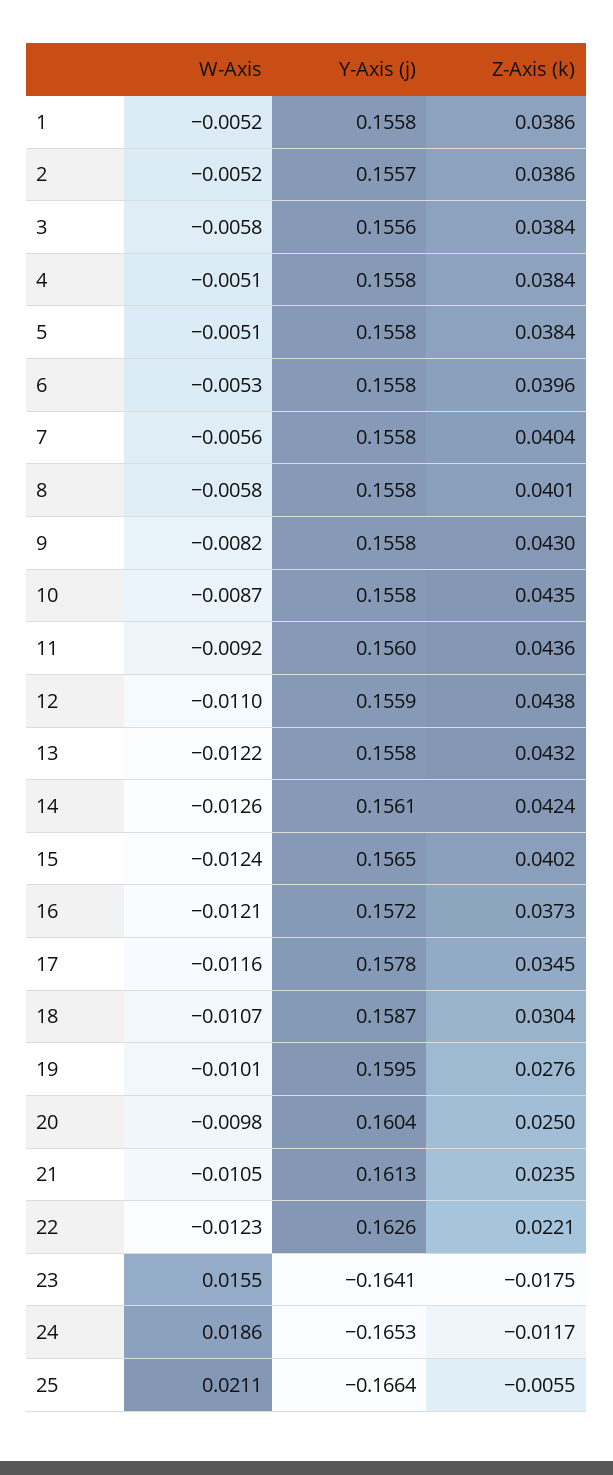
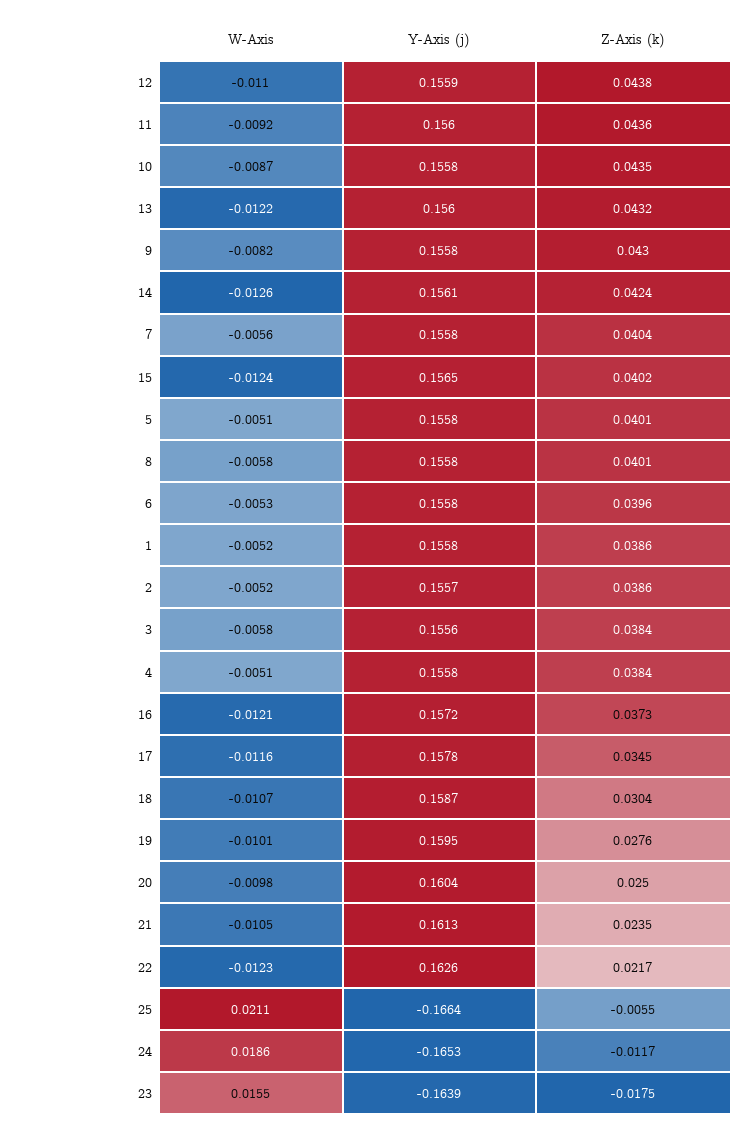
  {
    "W-Axis": {
      "1": -0.0052,
      "2": -0.0052,
      "3": -0.0058,
      "4": -0.0051,
      "5": -0.0051,
      "6": -0.0053,
      "7": -0.0056,
      "8": -0.0058,
      "9": -0.0082,
      "10": -0.0087,
      "11": -0.0092,
      "12": -0.011,
      "13": -0.0122,
      "14": -0.0126,
      "15": -0.0124,
      "16": -0.0121,
      "17": -0.0116,
      "18": -0.0107,
      "19": -0.0101,
      "20": -0.0098,
      "21": -0.0105,
      "22": -0.0123,
      "23": 0.0155,
      "24": 0.0186,
      "25": 0.0211
    },
    "Y-Axis (j)": {
      "1": 0.1558,
      "2": 0.1557,
      "3": 0.1556,
      "4": 0.1558,
      "5": 0.1558,
      "6": 0.1558,
      "7": 0.1558,
      "8": 0.1558,
      "9": 0.1558,
      "10": 0.1558,
      "11": 0.156,
      "12": 0.1559,
-     "13": 0.1558,
+     "13": 0.156,
      "14": 0.1561,
      "15": 0.1565,
      "16": 0.1572,
      "17": 0.1578,
      "18": 0.1587,
      "19": 0.1595,
      "20": 0.1604,
      "21": 0.1613,
      "22": 0.1626,
-     "23": -0.1641,
+     "23": -0.1639,
      "24": -0.1653,
      "25": -0.1664
    },
    "Z-Axis (k)": {
      "1": 0.0386,
      "2": 0.0386,
      "3": 0.0384,
      "4": 0.0384,
-     "5": 0.0384,
+     "5": 0.0401,
      "6": 0.0396,
      "7": 0.0404,
      "8": 0.0401,
      "9": 0.043,
      "10": 0.0435,
      "11": 0.0436,
      "12": 0.0438,
      "13": 0.0432,
      "14": 0.0424,
      "15": 0.0402,
      "16": 0.0373,
      "17": 0.0345,
      "18": 0.0304,
      "19": 0.0276,
      "20": 0.025,
      "21": 0.0235,
-     "22": 0.0221,
+     "22": 0.0217,
      "23": -0.0175,
      "24": -0.0117,
      "25": -0.0055
    }
  }

